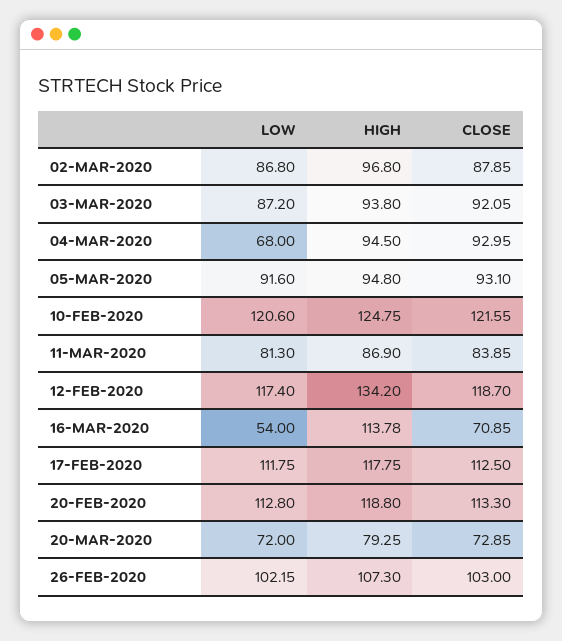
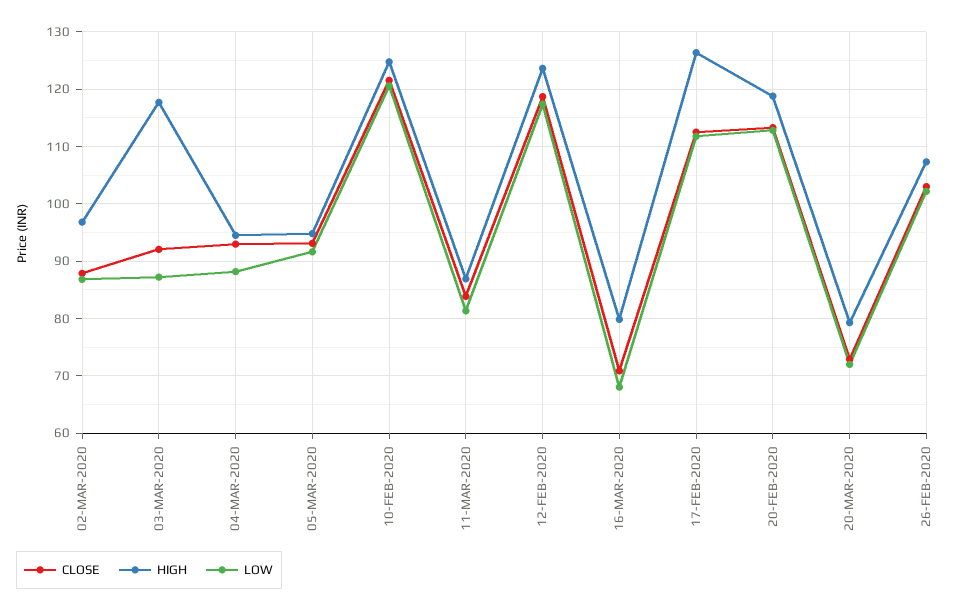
  {
    "LOW": {
      "02-MAR-2020": 86.8,
      "03-MAR-2020": 87.2,
-     "04-MAR-2020": 68,
+     "04-MAR-2020": 88,
      "05-MAR-2020": 91.6,
      "10-FEB-2020": 120.6,
      "11-MAR-2020": 81.3,
      "12-FEB-2020": 117.4,
-     "16-MAR-2020": 54,
+     "16-MAR-2020": 68,
      "17-FEB-2020": 111.75,
      "20-FEB-2020": 112.8,
      "20-MAR-2020": 72,
      "26-FEB-2020": 102.15
    },
    "HIGH": {
      "02-MAR-2020": 96.8,
-     "03-MAR-2020": 93.8,
+     "03-MAR-2020": 118,
      "04-MAR-2020": 94.5,
      "05-MAR-2020": 94.8,
      "10-FEB-2020": 124.75,
      "11-MAR-2020": 86.9,
-     "12-FEB-2020": 134.2,
+     "12-FEB-2020": 124,
-     "16-MAR-2020": 113.78,
+     "16-MAR-2020": 80,
-     "17-FEB-2020": 117.75,
+     "17-FEB-2020": 126,
      "20-FEB-2020": 118.8,
      "20-MAR-2020": 79.25,
      "26-FEB-2020": 107.3
    },
    "CLOSE": {
      "02-MAR-2020": 87.85,
      "03-MAR-2020": 92.05,
      "04-MAR-2020": 92.95,
      "05-MAR-2020": 93.1,
      "10-FEB-2020": 121.55,
      "11-MAR-2020": 83.85,
      "12-FEB-2020": 118.7,
      "16-MAR-2020": 70.85,
      "17-FEB-2020": 112.5,
      "20-FEB-2020": 113.3,
      "20-MAR-2020": 72.85,
      "26-FEB-2020": 103
    }
  }

